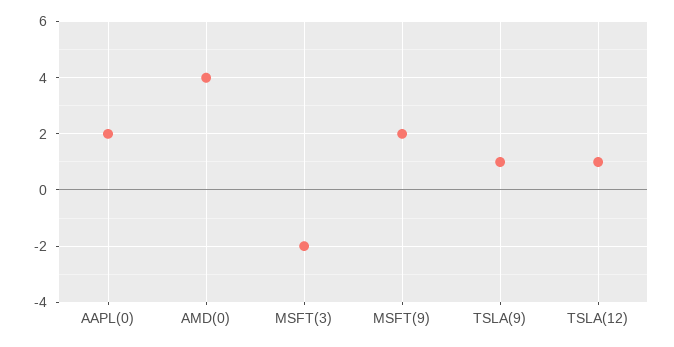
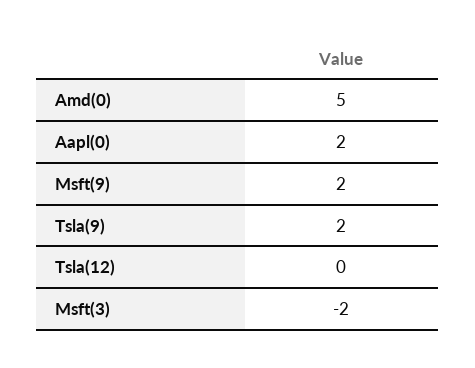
  {
    "AAPL(0)": 2,
-   "AMD(0)": 4,
+   "AMD(0)": 5,
    "MSFT(3)": -2,
    "MSFT(9)": 2,
-   "TSLA(9)": 1,
+   "TSLA(9)": 2,
-   "TSLA(12)": 1
+   "TSLA(12)": 0
  }

